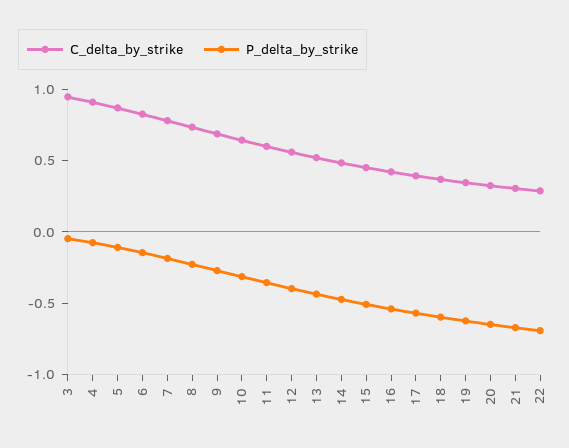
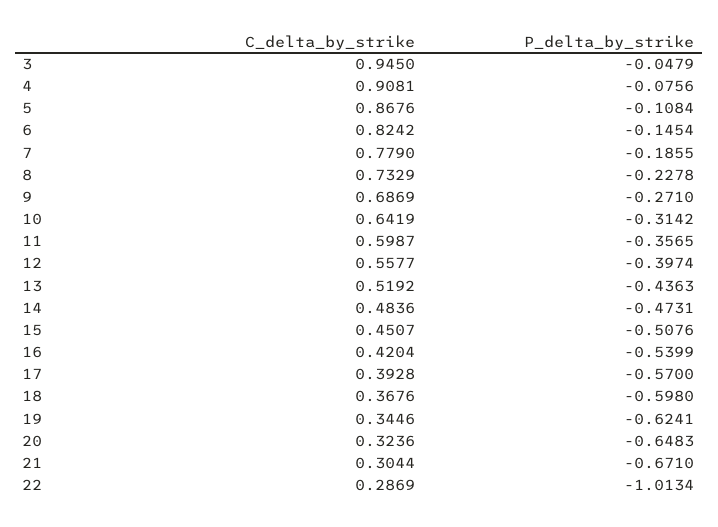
  {
    "C_delta_by_strike": {
      "3": 0.945,
      "4": 0.9081,
      "5": 0.8676,
      "6": 0.8242,
      "7": 0.779,
      "8": 0.7329,
      "9": 0.6869,
      "10": 0.6419,
      "11": 0.5987,
      "12": 0.5577,
      "13": 0.5192,
      "14": 0.4836,
      "15": 0.4507,
      "16": 0.4204,
      "17": 0.3928,
      "18": 0.3676,
      "19": 0.3446,
      "20": 0.3236,
      "21": 0.3044,
      "22": 0.2869
    },
    "P_delta_by_strike": {
      "3": -0.0479,
      "4": -0.0756,
      "5": -0.1084,
      "6": -0.1454,
      "7": -0.1855,
      "8": -0.2278,
      "9": -0.271,
      "10": -0.3142,
      "11": -0.3565,
      "12": -0.3974,
      "13": -0.4363,
      "14": -0.4731,
      "15": -0.5076,
      "16": -0.5399,
      "17": -0.57,
      "18": -0.598,
      "19": -0.6241,
      "20": -0.6483,
      "21": -0.671,
-     "22": -0.7
+     "22": -1.0134
    }
  }

